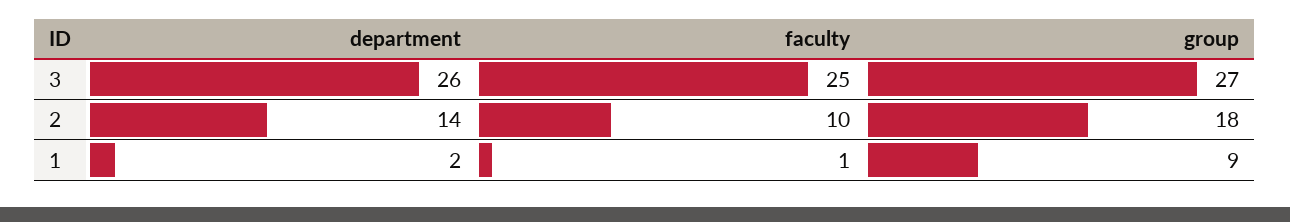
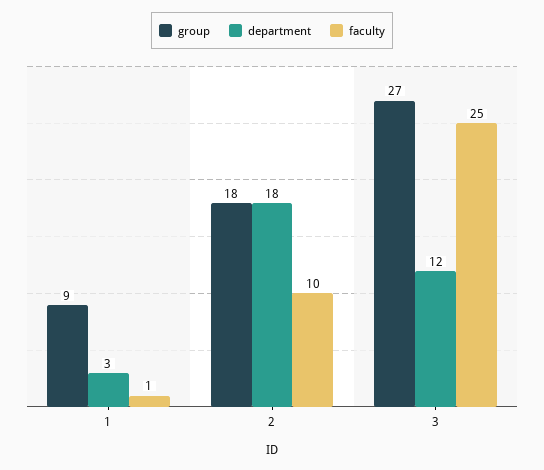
  {
    "department": {
-     "3": 26,
+     "3": 12,
-     "2": 14,
+     "2": 18,
-     "1": 2
+     "1": 3
    },
    "faculty": {
      "3": 25,
      "2": 10,
      "1": 1
    },
    "group": {
      "3": 27,
      "2": 18,
      "1": 9
    }
  }

